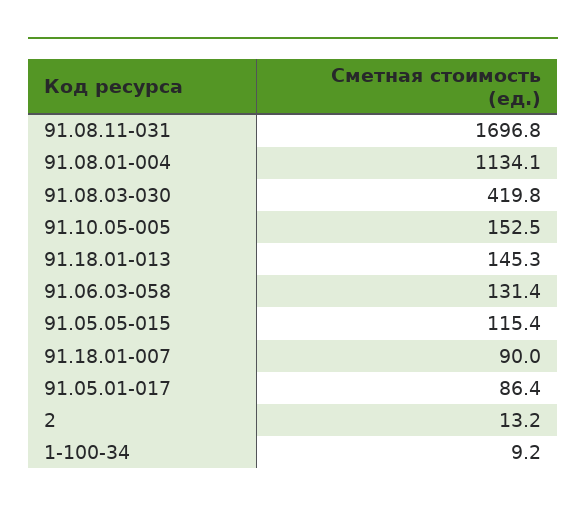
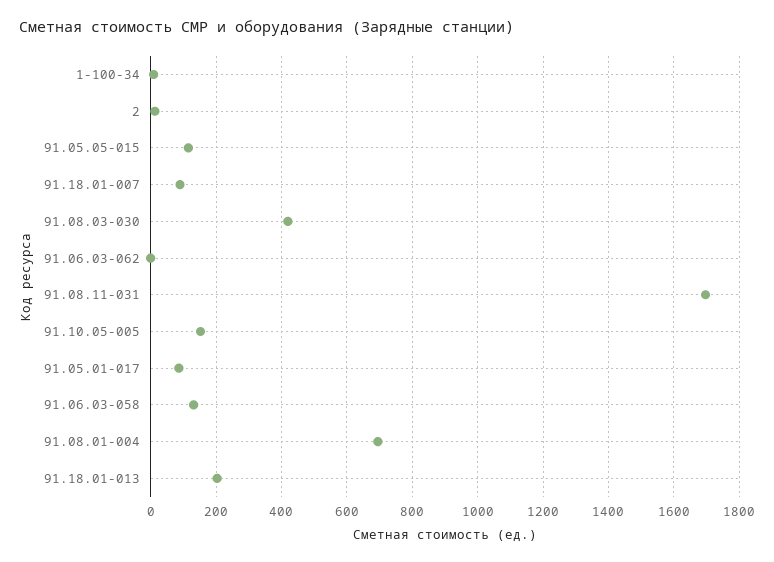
  {
    "91.08.11-031": 1696.8,
-   "91.08.01-004": 1134.1,
+   "91.08.01-004": 700,
    "91.08.03-030": 419.8,
    "91.10.05-005": 152.5,
-   "91.18.01-013": 145.3,
+   "91.18.01-013": 200,
    "91.06.03-058": 131.4,
    "91.05.05-015": 115.4,
    "91.18.01-007": 90,
    "91.05.01-017": 86.4,
    "2": 13.2,
-   "1-100-34": 9.2
+   "1-100-34": 9.2,
+   "91.06.03-062": 0
  }

